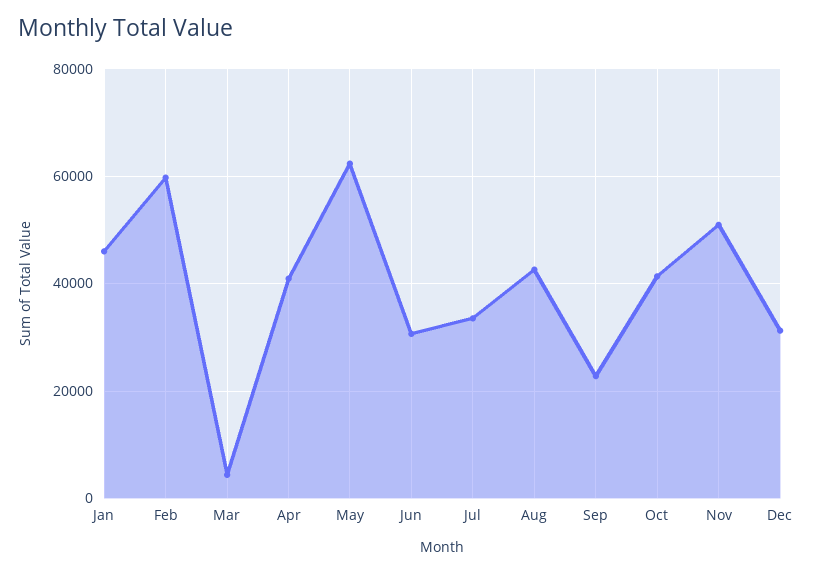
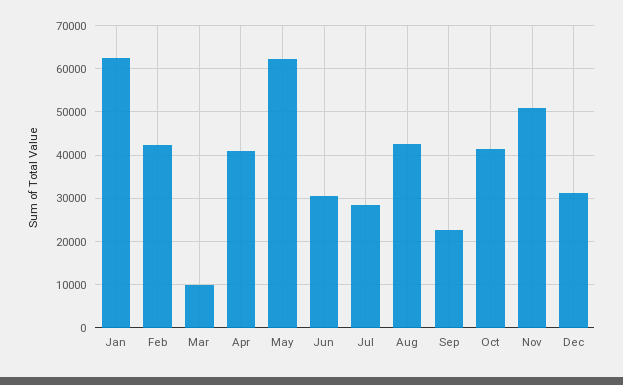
  {
-   "Jan": 46000,
+   "Jan": 62000,
-   "Feb": 60000,
+   "Feb": 42000,
-   "Mar": 4000,
+   "Mar": 10000,
    "Apr": 40000,
    "May": 62000,
    "Jun": 30000,
-   "Jul": 34000,
+   "Jul": 28000,
    "Aug": 42000,
    "Sep": 22000,
    "Oct": 42000,
    "Nov": 50000,
    "Dec": 32000
  }

